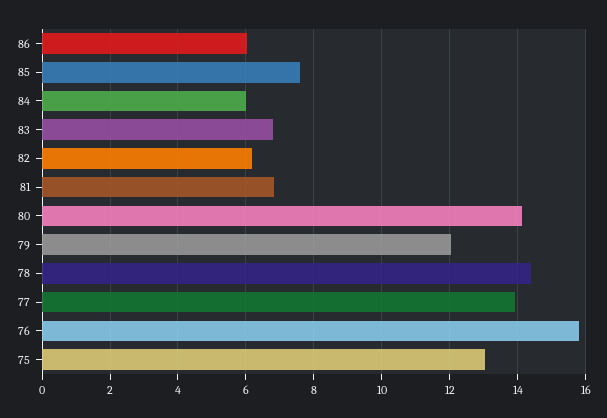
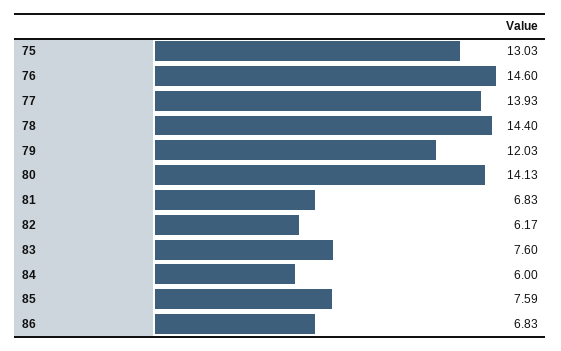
  {
-   "86": 6,
+   "86": 6.83,
    "85": 7.59,
    "84": 6,
-   "83": 6.8,
+   "83": 7.6,
    "82": 6.17,
    "81": 6.83,
    "80": 14.13,
    "79": 12.03,
    "78": 14.4,
    "77": 13.93,
-   "76": 15.8,
+   "76": 14.6,
    "75": 13.03
  }

